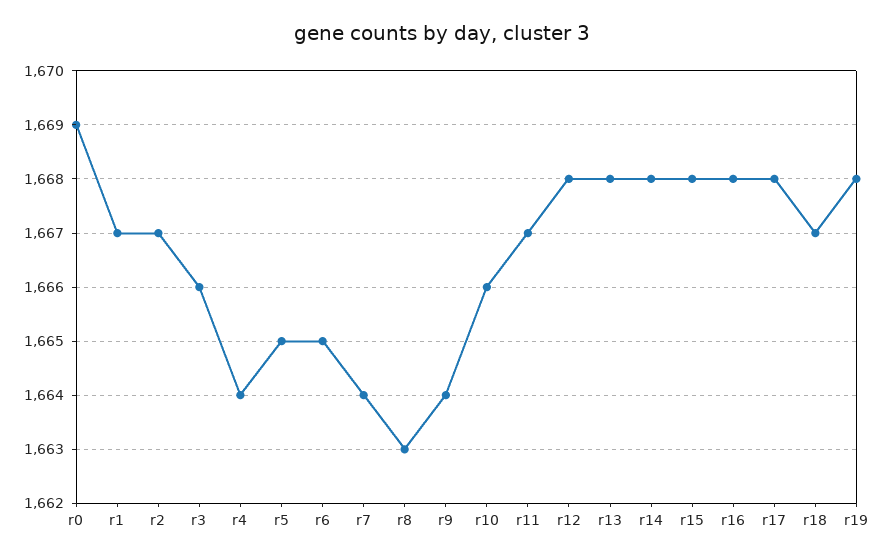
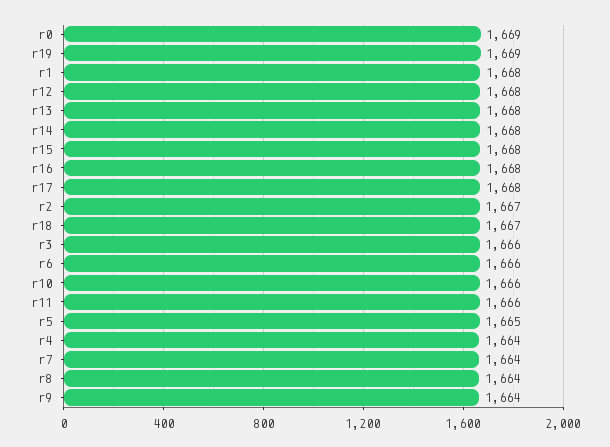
  {
    "r0": 1669,
-   "r1": 1667,
+   "r1": 1668,
    "r2": 1667,
    "r3": 1666,
    "r4": 1664,
    "r5": 1665,
-   "r6": 1665,
+   "r6": 1666,
    "r7": 1664,
-   "r8": 1663,
+   "r8": 1664,
    "r9": 1664,
    "r10": 1666,
-   "r11": 1667,
+   "r11": 1666,
    "r12": 1668,
    "r13": 1668,
    "r14": 1668,
    "r15": 1668,
    "r16": 1668,
    "r17": 1668,
    "r18": 1667,
-   "r19": 1668
+   "r19": 1669
  }

